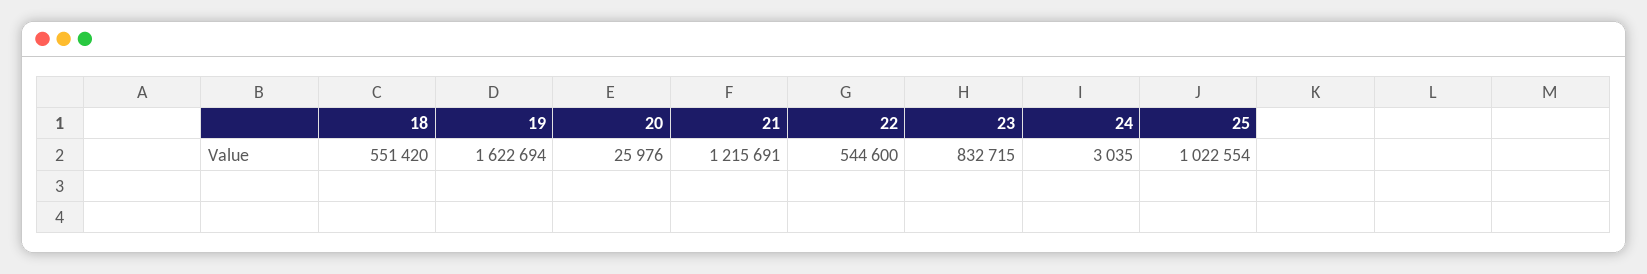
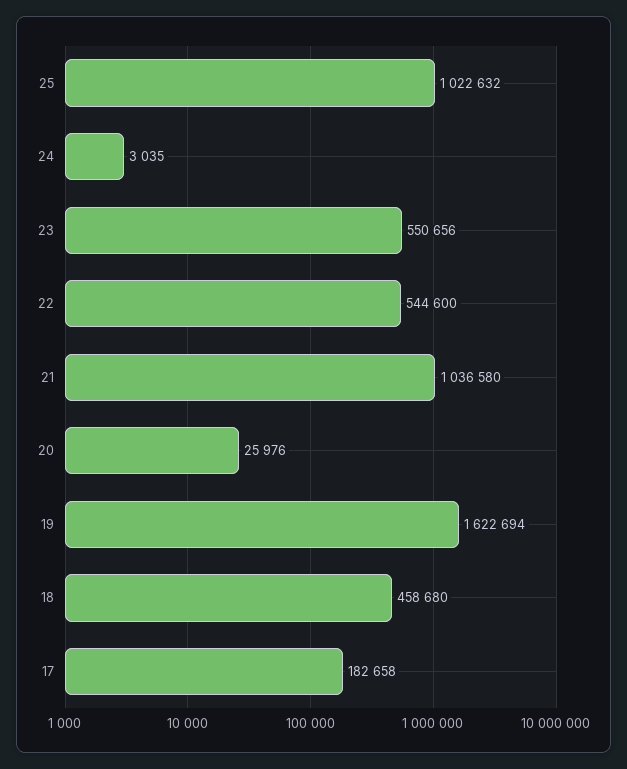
  {
-   "18": 551420,
+   "18": 458680,
    "19": 1622694,
    "20": 25976,
-   "21": 1215691,
+   "21": 1036580,
    "22": 544600,
-   "23": 832715,
+   "23": 550656,
    "24": 3035,
-   "25": 1022554
+   "25": 1022632,
+   "17": 182658
  }

